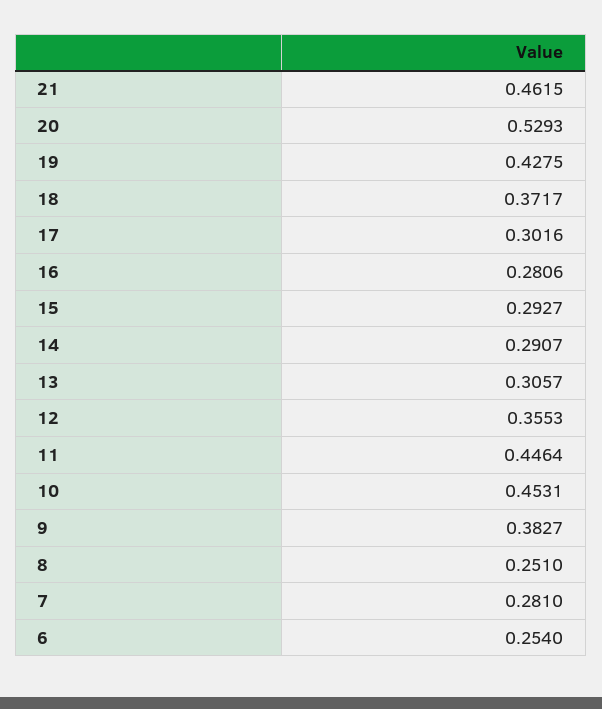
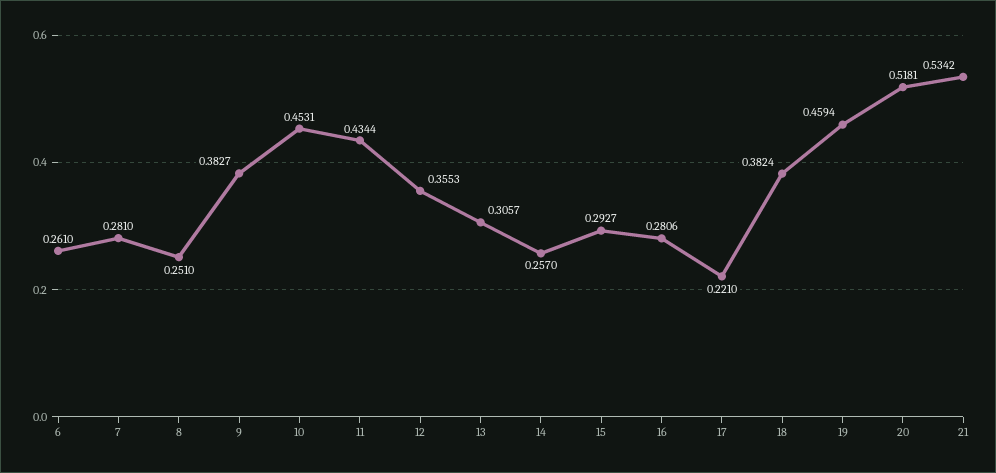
  {
-   "21": 0.4615,
+   "21": 0.5342,
-   "20": 0.5293,
+   "20": 0.5181,
-   "19": 0.4275,
+   "19": 0.4594,
-   "18": 0.3717,
+   "18": 0.3824,
-   "17": 0.3016,
+   "17": 0.221,
    "16": 0.2806,
    "15": 0.2927,
-   "14": 0.2907,
+   "14": 0.257,
    "13": 0.3057,
    "12": 0.3553,
-   "11": 0.4464,
+   "11": 0.4344,
    "10": 0.4531,
    "9": 0.3827,
    "8": 0.251,
    "7": 0.281,
-   "6": 0.254
+   "6": 0.261
  }

